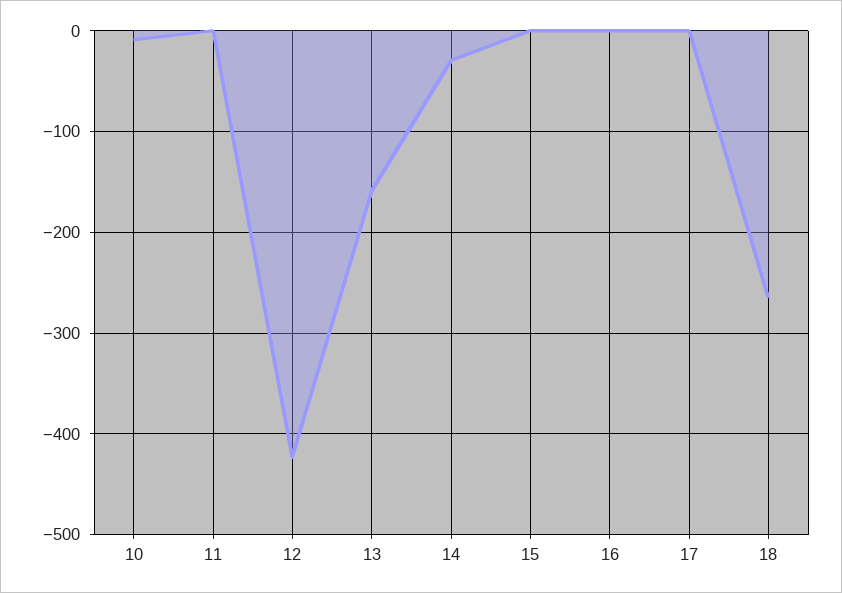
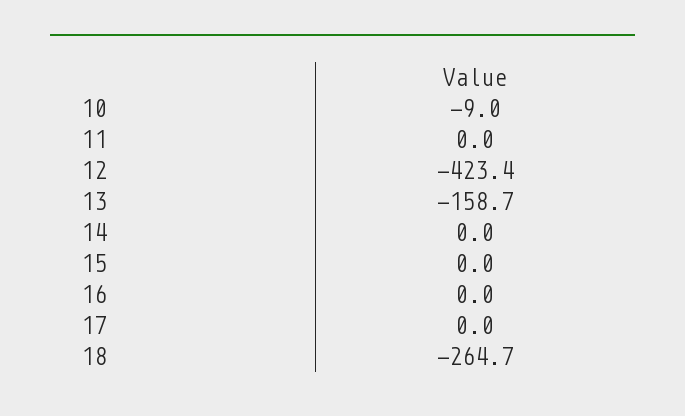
  {
    "10": -9,
    "11": 0,
    "12": -423.4,
    "13": -158.7,
-   "14": -30,
+   "14": 0,
    "15": 0,
    "16": 0,
    "17": 0,
    "18": -264.7
  }

